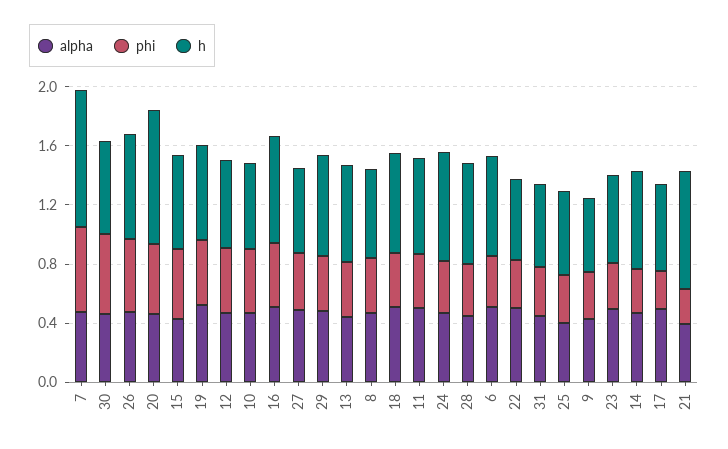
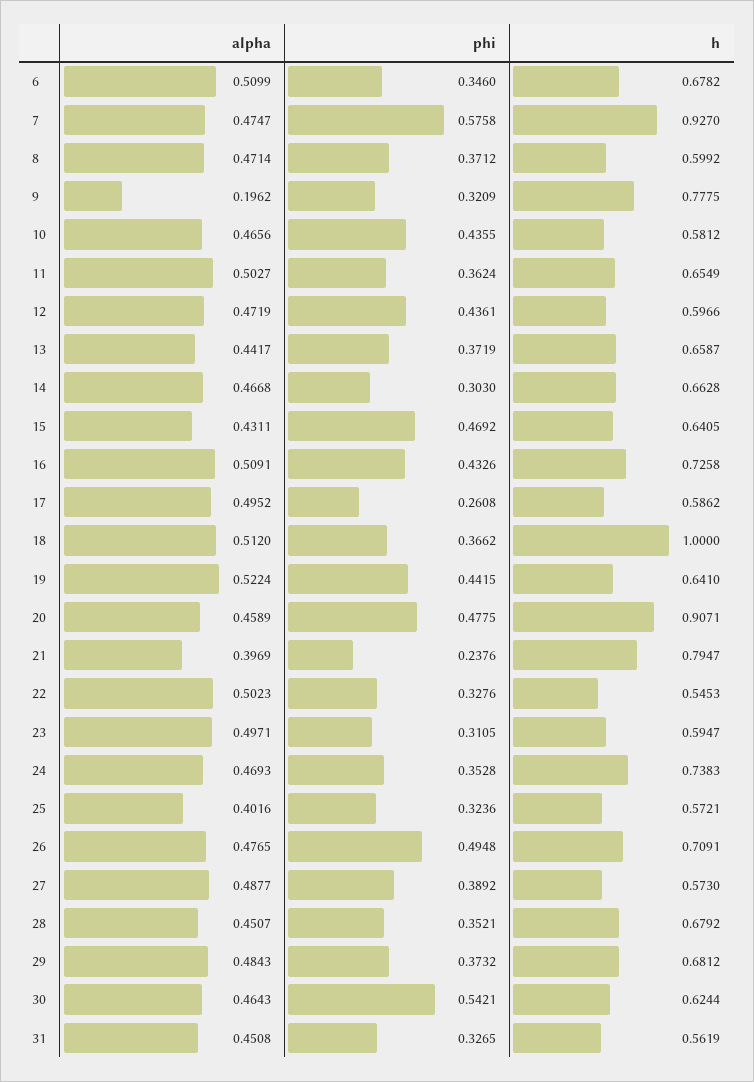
  {
    "alpha": {
      "7": 0.4747,
      "30": 0.4643,
      "26": 0.4765,
      "20": 0.4589,
      "15": 0.4311,
      "19": 0.5224,
      "12": 0.4719,
      "10": 0.4656,
      "16": 0.5091,
      "27": 0.4877,
      "29": 0.4843,
      "13": 0.4417,
      "8": 0.4714,
      "18": 0.512,
      "11": 0.5027,
      "24": 0.4693,
      "28": 0.4507,
      "6": 0.5099,
      "22": 0.5023,
      "31": 0.4508,
      "25": 0.4016,
-     "9": 0.4,
+     "9": 0.1962,
      "23": 0.4971,
      "14": 0.4668,
      "17": 0.4952,
      "21": 0.3969
    },
    "phi": {
      "7": 0.5758,
      "30": 0.5421,
      "26": 0.4948,
      "20": 0.4775,
      "15": 0.4692,
      "19": 0.4415,
      "12": 0.4361,
      "10": 0.4355,
      "16": 0.4326,
      "27": 0.3892,
      "29": 0.3732,
      "13": 0.3719,
      "8": 0.3712,
      "18": 0.3662,
      "11": 0.3624,
      "24": 0.3528,
      "28": 0.3521,
      "6": 0.346,
      "22": 0.3276,
      "31": 0.3265,
      "25": 0.3236,
      "9": 0.3209,
      "23": 0.3105,
      "14": 0.303,
      "17": 0.2608,
      "21": 0.2376
    },
    "h": {
      "7": 0.927,
      "30": 0.6244,
      "26": 0.7091,
      "20": 0.9071,
      "15": 0.6405,
      "19": 0.641,
      "12": 0.5966,
      "10": 0.5812,
      "16": 0.7258,
      "27": 0.573,
      "29": 0.6812,
      "13": 0.6587,
      "8": 0.5992,
-     "18": 0.7,
+     "18": 1,
      "11": 0.6549,
      "24": 0.7383,
      "28": 0.6792,
      "6": 0.6782,
      "22": 0.5453,
      "31": 0.5619,
      "25": 0.5721,
-     "9": 0.5,
+     "9": 0.7775,
      "23": 0.5947,
      "14": 0.6628,
      "17": 0.5862,
      "21": 0.7947
    }
  }

